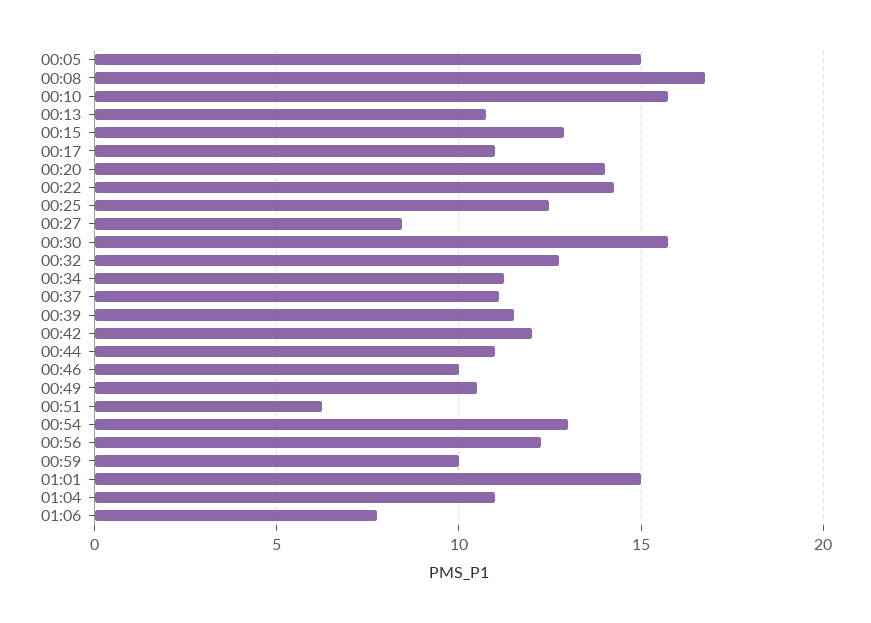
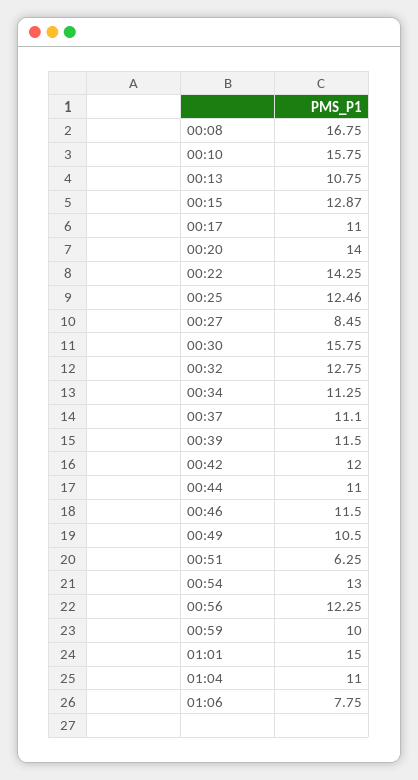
  {
-   "00:05": 15,
    "00:08": 16.75,
    "00:10": 15.75,
    "00:13": 10.75,
    "00:15": 12.87,
    "00:17": 11,
    "00:20": 14,
    "00:22": 14.25,
    "00:25": 12.46,
    "00:27": 8.45,
    "00:30": 15.75,
    "00:32": 12.75,
    "00:34": 11.25,
    "00:37": 11.1,
    "00:39": 11.5,
    "00:42": 12,
    "00:44": 11,
-   "00:46": 10,
+   "00:46": 11.5,
    "00:49": 10.5,
    "00:51": 6.25,
    "00:54": 13,
    "00:56": 12.25,
    "00:59": 10,
    "01:01": 15,
    "01:04": 11,
    "01:06": 7.75
  }

